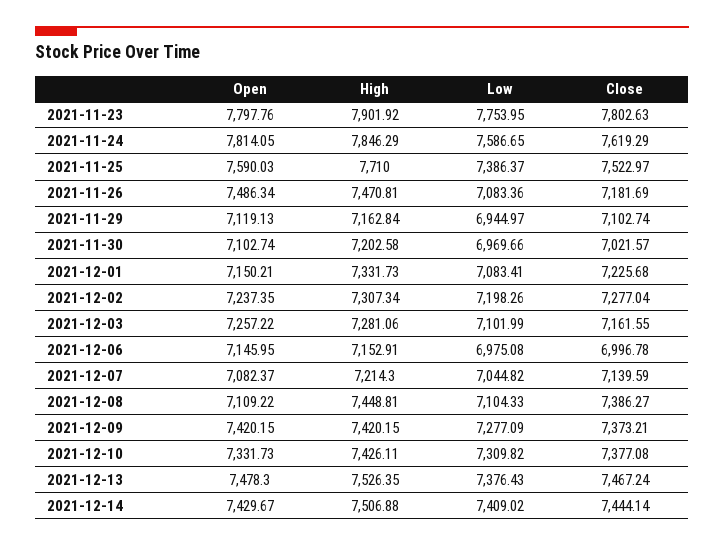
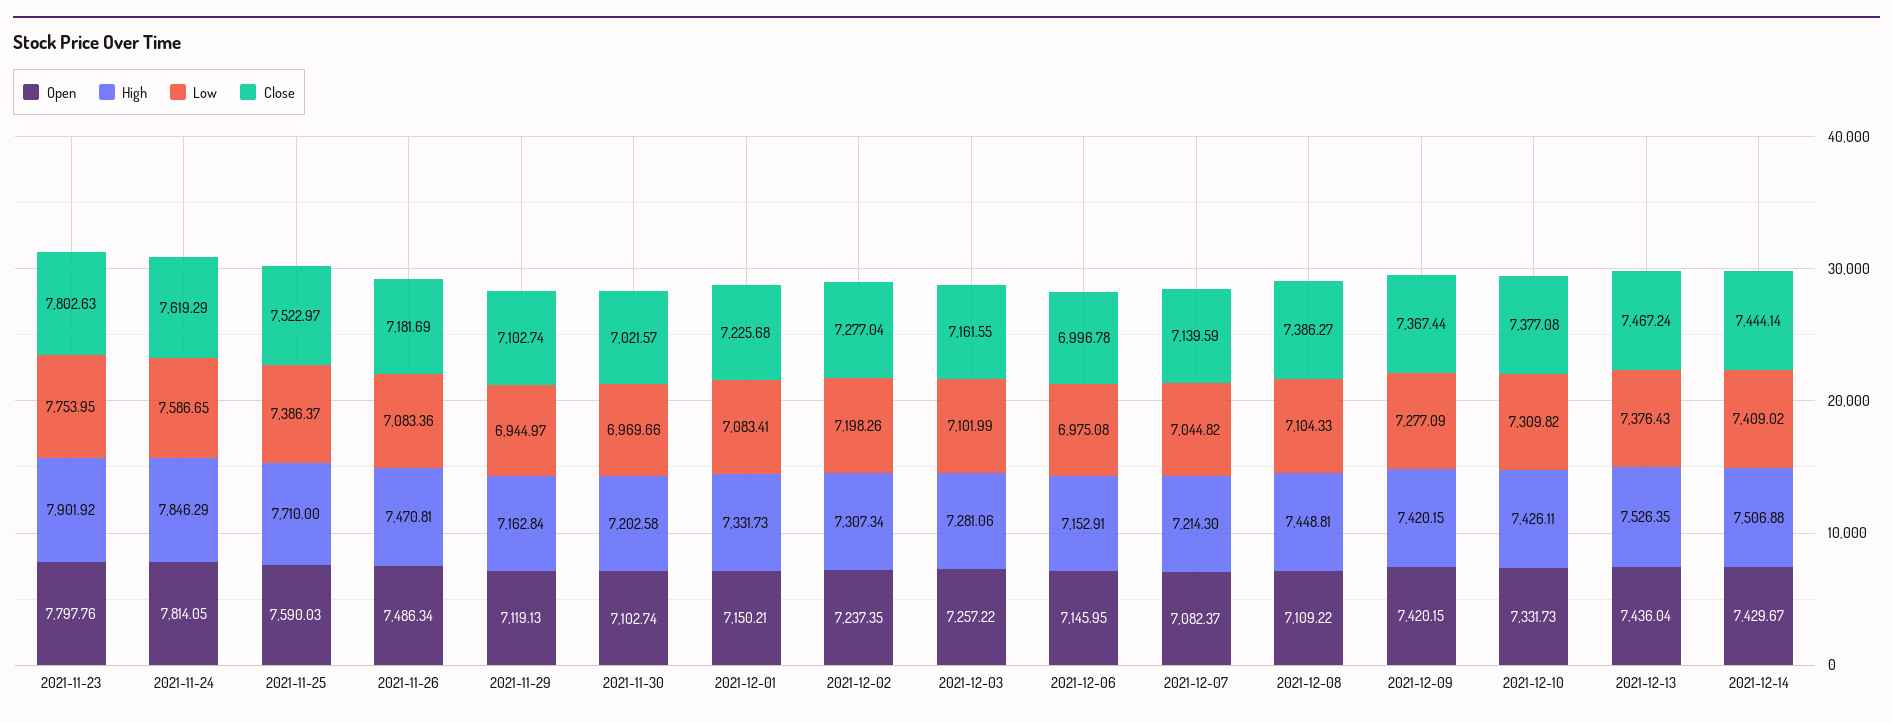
  {
    "Open": {
      "2021-11-23": 7797.76,
      "2021-11-24": 7814.05,
      "2021-11-25": 7590.03,
      "2021-11-26": 7486.34,
      "2021-11-29": 7119.13,
      "2021-11-30": 7102.74,
      "2021-12-01": 7150.21,
      "2021-12-02": 7237.35,
      "2021-12-03": 7257.22,
      "2021-12-06": 7145.95,
      "2021-12-07": 7082.37,
      "2021-12-08": 7109.22,
      "2021-12-09": 7420.15,
      "2021-12-10": 7331.73,
-     "2021-12-13": 7478.3,
+     "2021-12-13": 7436.04,
      "2021-12-14": 7429.67
    },
    "High": {
      "2021-11-23": 7901.92,
      "2021-11-24": 7846.29,
      "2021-11-25": 7710,
      "2021-11-26": 7470.81,
      "2021-11-29": 7162.84,
      "2021-11-30": 7202.58,
      "2021-12-01": 7331.73,
      "2021-12-02": 7307.34,
      "2021-12-03": 7281.06,
      "2021-12-06": 7152.91,
      "2021-12-07": 7214.3,
      "2021-12-08": 7448.81,
      "2021-12-09": 7420.15,
      "2021-12-10": 7426.11,
      "2021-12-13": 7526.35,
      "2021-12-14": 7506.88
    },
    "Low": {
      "2021-11-23": 7753.95,
      "2021-11-24": 7586.65,
      "2021-11-25": 7386.37,
      "2021-11-26": 7083.36,
      "2021-11-29": 6944.97,
      "2021-11-30": 6969.66,
      "2021-12-01": 7083.41,
      "2021-12-02": 7198.26,
      "2021-12-03": 7101.99,
      "2021-12-06": 6975.08,
      "2021-12-07": 7044.82,
      "2021-12-08": 7104.33,
      "2021-12-09": 7277.09,
      "2021-12-10": 7309.82,
      "2021-12-13": 7376.43,
      "2021-12-14": 7409.02
    },
    "Close": {
      "2021-11-23": 7802.63,
      "2021-11-24": 7619.29,
      "2021-11-25": 7522.97,
      "2021-11-26": 7181.69,
      "2021-11-29": 7102.74,
      "2021-11-30": 7021.57,
      "2021-12-01": 7225.68,
      "2021-12-02": 7277.04,
      "2021-12-03": 7161.55,
      "2021-12-06": 6996.78,
      "2021-12-07": 7139.59,
      "2021-12-08": 7386.27,
-     "2021-12-09": 7373.21,
+     "2021-12-09": 7367.44,
      "2021-12-10": 7377.08,
      "2021-12-13": 7467.24,
      "2021-12-14": 7444.14
    }
  }

